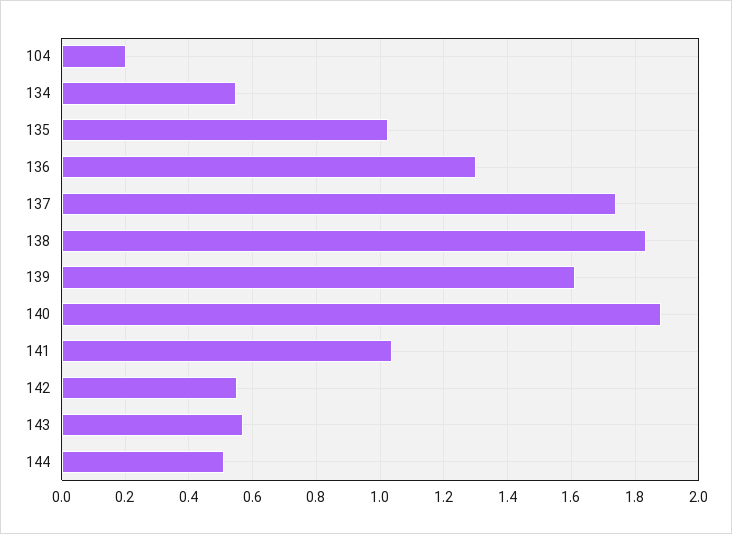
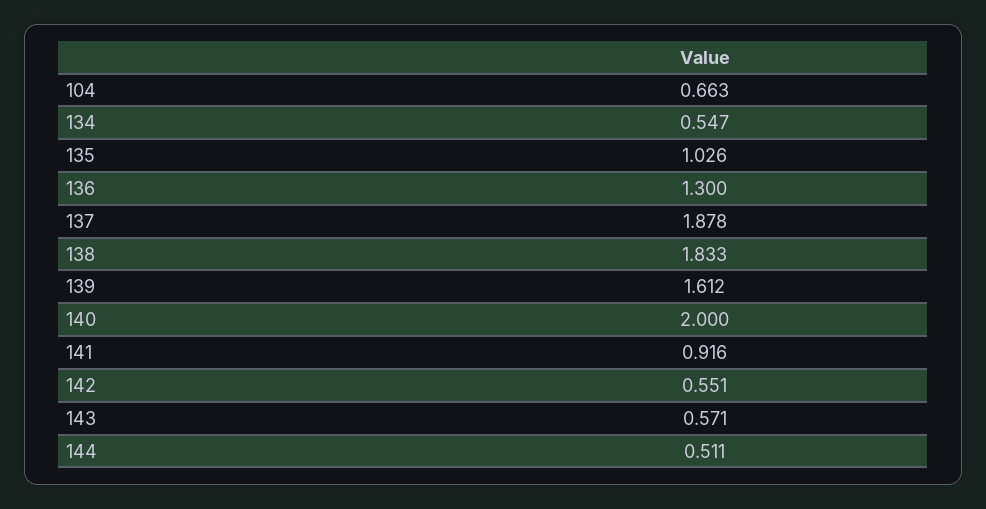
  {
-   "104": 0.2,
+   "104": 0.663,
    "134": 0.547,
    "135": 1.026,
    "136": 1.3,
-   "137": 1.74,
+   "137": 1.878,
    "138": 1.833,
    "139": 1.612,
-   "140": 1.88,
+   "140": 2,
-   "141": 1.04,
+   "141": 0.916,
    "142": 0.551,
    "143": 0.571,
    "144": 0.511
  }

